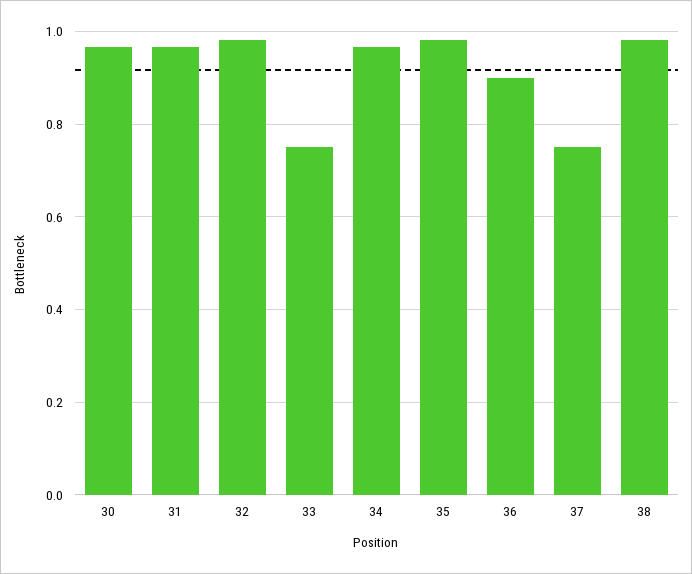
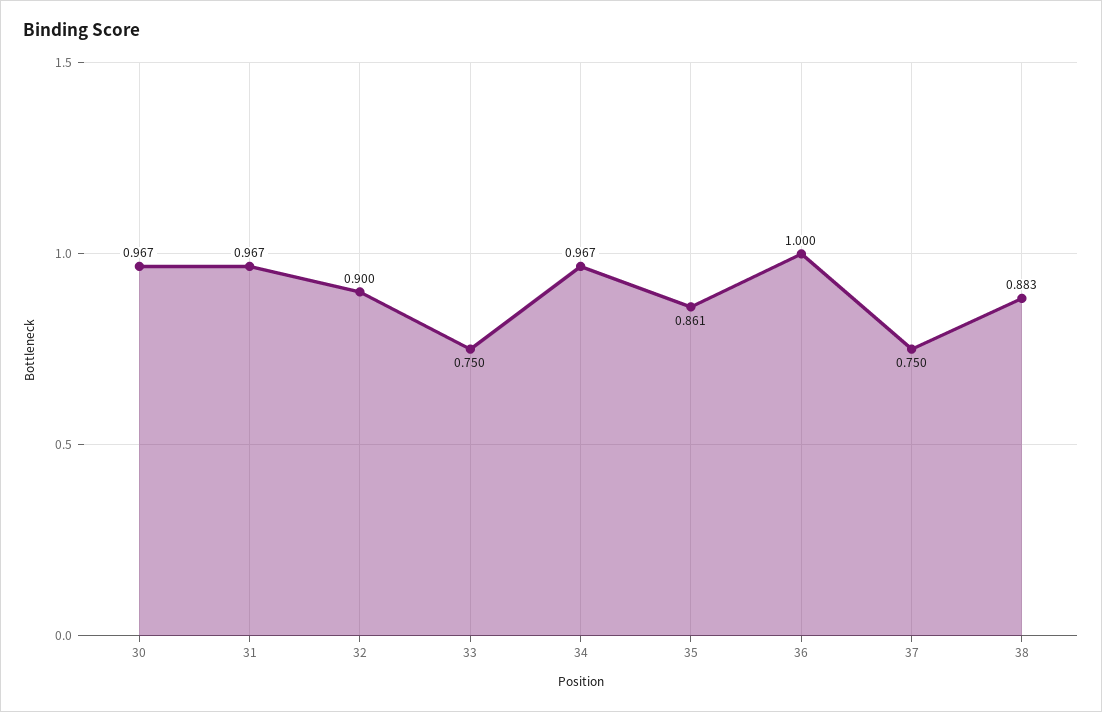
  {
    "30": 0.967,
    "31": 0.967,
-   "32": 0.98,
+   "32": 0.9,
    "33": 0.75,
    "34": 0.967,
-   "35": 0.98,
+   "35": 0.861,
-   "36": 0.9,
+   "36": 1,
    "37": 0.75,
-   "38": 0.98
+   "38": 0.883
  }

